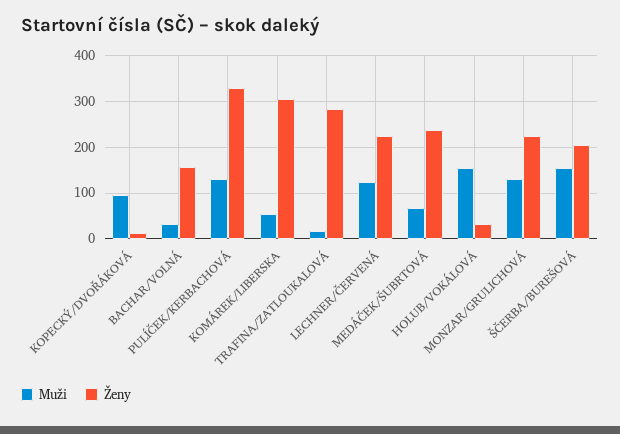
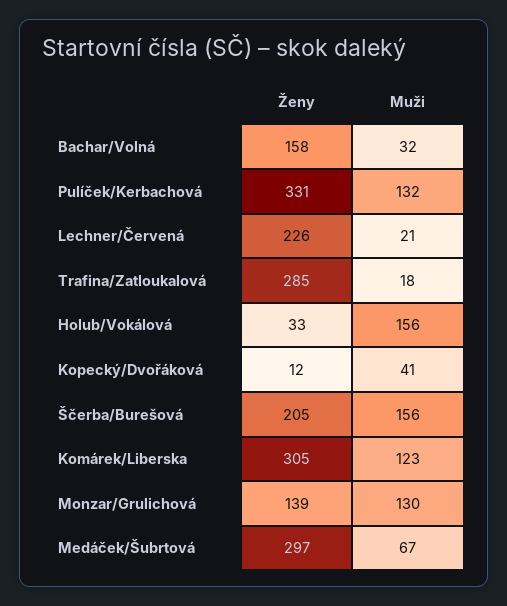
  {
    "Muži": {
-     "KOPECKÝ/DVOŘÁKOVÁ": 100,
+     "KOPECKÝ/DVOŘÁKOVÁ": 41,
      "BACHAR/VOLNÁ": 32,
      "PULÍČEK/KERBACHOVÁ": 132,
-     "KOMÁREK/LIBERSKA": 60,
+     "KOMÁREK/LIBERSKA": 123,
      "TRAFINA/ZATLOUKALOVÁ": 18,
-     "LECHNER/ČERVENÁ": 120,
+     "LECHNER/ČERVENÁ": 21,
      "MEDÁČEK/ŠUBRTOVÁ": 67,
      "HOLUB/VOKÁLOVÁ": 156,
      "MONZAR/GRULICHOVÁ": 130,
      "ŠČERBA/BUREŠOVÁ": 156
    },
    "Ženy": {
      "KOPECKÝ/DVOŘÁKOVÁ": 12,
      "BACHAR/VOLNÁ": 158,
      "PULÍČEK/KERBACHOVÁ": 331,
      "KOMÁREK/LIBERSKA": 305,
      "TRAFINA/ZATLOUKALOVÁ": 285,
      "LECHNER/ČERVENÁ": 226,
-     "MEDÁČEK/ŠUBRTOVÁ": 240,
+     "MEDÁČEK/ŠUBRTOVÁ": 297,
      "HOLUB/VOKÁLOVÁ": 33,
-     "MONZAR/GRULICHOVÁ": 220,
+     "MONZAR/GRULICHOVÁ": 139,
      "ŠČERBA/BUREŠOVÁ": 205
    }
  }

